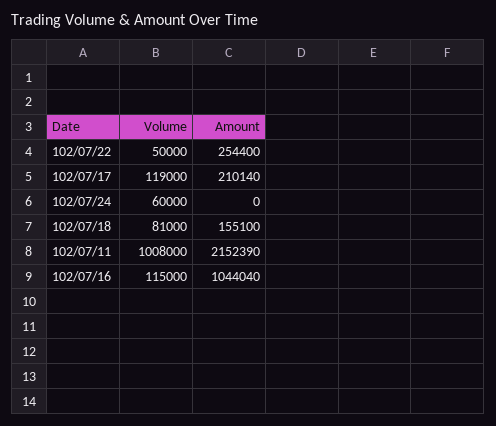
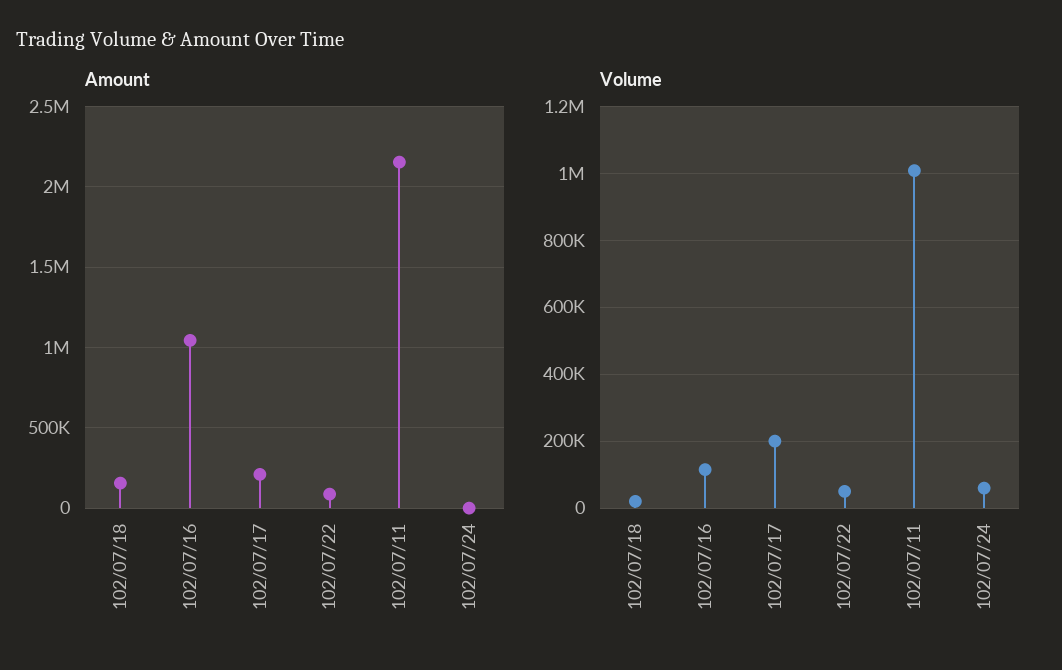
  {
    "Volume": {
      "102/07/22": 50000,
-     "102/07/17": 119000,
+     "102/07/17": 200000,
      "102/07/24": 60000,
-     "102/07/18": 81000,
+     "102/07/18": 20000,
      "102/07/11": 1008000,
      "102/07/16": 115000
    },
    "Amount": {
-     "102/07/22": 254400,
+     "102/07/22": 100000,
      "102/07/17": 210140,
      "102/07/24": 0,
      "102/07/18": 155100,
      "102/07/11": 2152390,
      "102/07/16": 1044040
    }
  }

